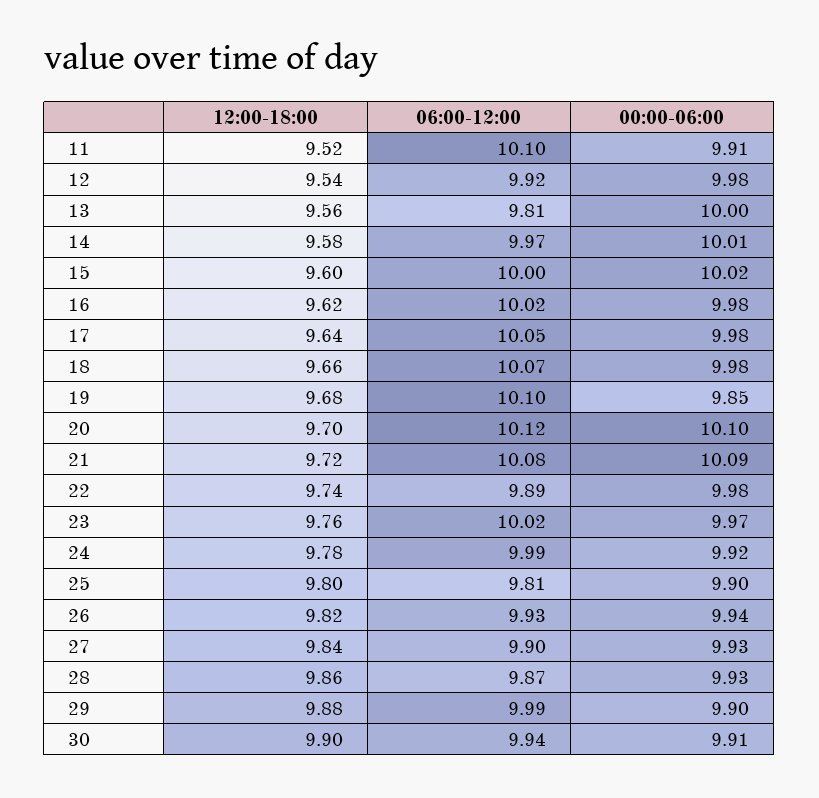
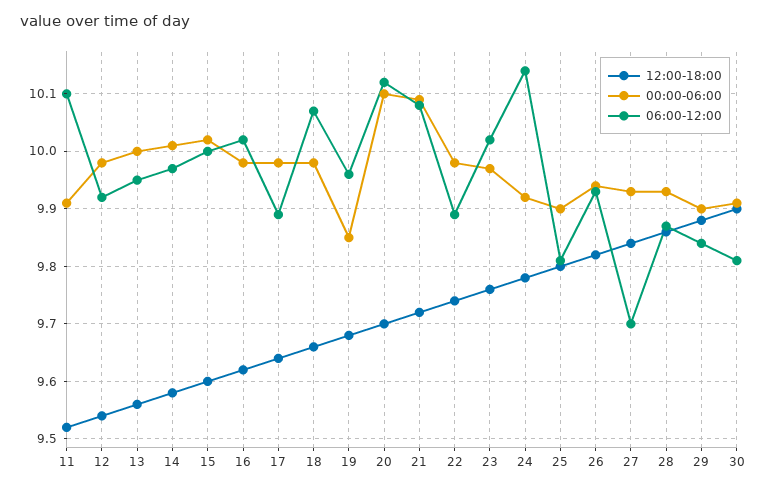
  {
    "12:00-18:00": {
      "11": 9.52,
      "12": 9.54,
      "13": 9.56,
      "14": 9.58,
      "15": 9.6,
      "16": 9.62,
      "17": 9.64,
      "18": 9.66,
      "19": 9.68,
      "20": 9.7,
      "21": 9.72,
      "22": 9.74,
      "23": 9.76,
      "24": 9.78,
      "25": 9.8,
      "26": 9.82,
      "27": 9.84,
      "28": 9.86,
      "29": 9.88,
      "30": 9.9
    },
    "06:00-12:00": {
      "11": 10.1,
      "12": 9.92,
-     "13": 9.81,
+     "13": 9.95,
      "14": 9.97,
      "15": 10,
      "16": 10.02,
-     "17": 10.05,
+     "17": 9.9,
      "18": 10.07,
-     "19": 10.1,
+     "19": 9.95,
      "20": 10.12,
      "21": 10.08,
      "22": 9.89,
      "23": 10.02,
-     "24": 9.99,
+     "24": 10.15,
      "25": 9.81,
      "26": 9.93,
-     "27": 9.9,
+     "27": 9.7,
      "28": 9.87,
-     "29": 9.99,
+     "29": 9.85,
-     "30": 9.94
+     "30": 9.8
    },
    "00:00-06:00": {
      "11": 9.91,
      "12": 9.98,
      "13": 10,
      "14": 10.01,
      "15": 10.02,
      "16": 9.98,
      "17": 9.98,
      "18": 9.98,
      "19": 9.85,
      "20": 10.1,
      "21": 10.09,
      "22": 9.98,
      "23": 9.97,
      "24": 9.92,
      "25": 9.9,
      "26": 9.94,
      "27": 9.93,
      "28": 9.93,
      "29": 9.9,
      "30": 9.91
    }
  }

